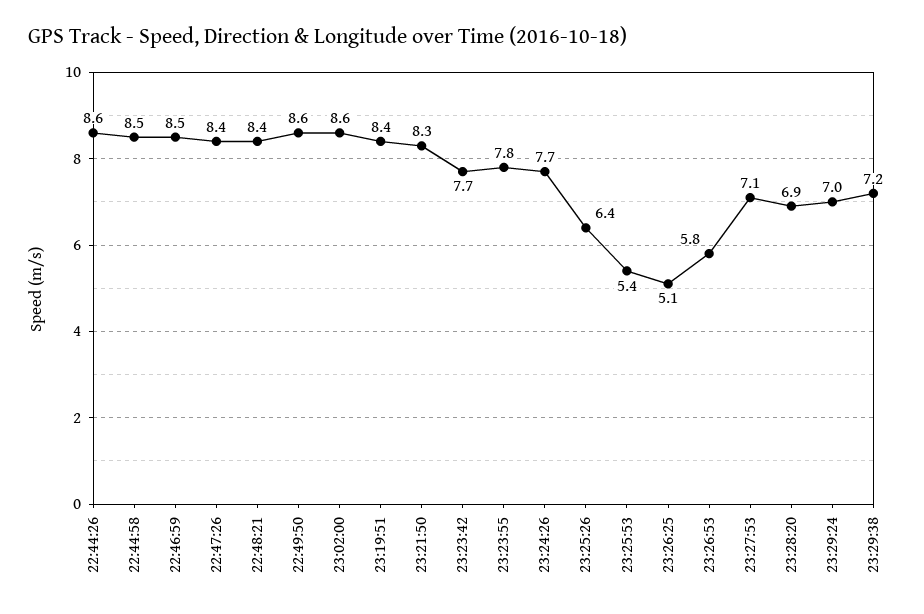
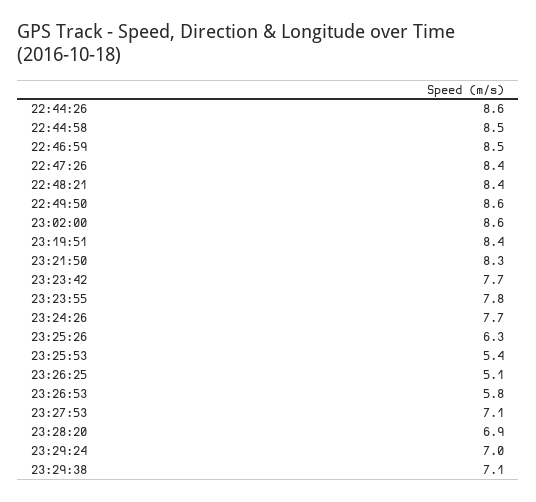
  {
    "22:44:26": 8.6,
    "22:44:58": 8.5,
    "22:46:59": 8.5,
    "22:47:26": 8.4,
    "22:48:21": 8.4,
    "22:49:50": 8.6,
    "23:02:00": 8.6,
    "23:19:51": 8.4,
    "23:21:50": 8.3,
    "23:23:42": 7.7,
    "23:23:55": 7.8,
    "23:24:26": 7.7,
-   "23:25:26": 6.4,
+   "23:25:26": 6.3,
    "23:25:53": 5.4,
    "23:26:25": 5.1,
    "23:26:53": 5.8,
    "23:27:53": 7.1,
    "23:28:20": 6.9,
    "23:29:24": 7,
-   "23:29:38": 7.2
+   "23:29:38": 7.1
  }

